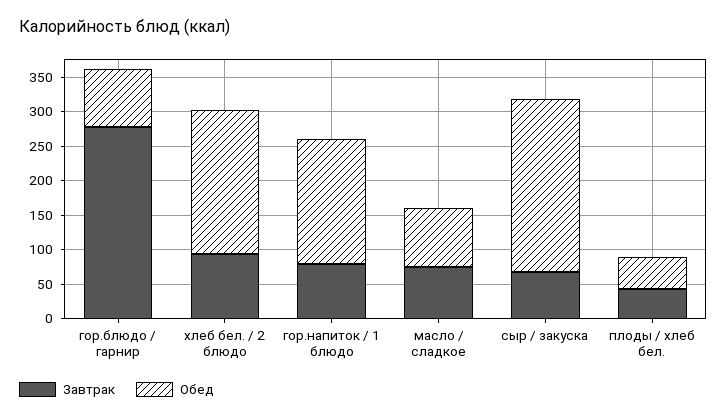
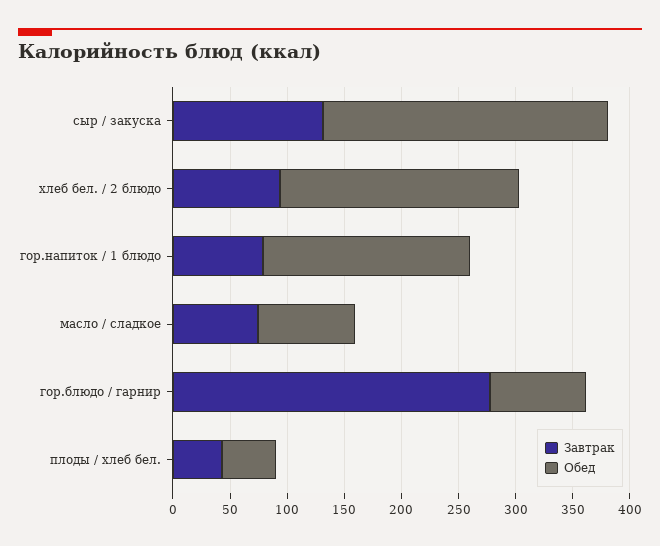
  {
    "Завтрак": {
      "гор.блюдо / гарнир": 280,
      "хлеб бел. / 2 блюдо": 90,
      "гор.напиток / 1 блюдо": 80,
      "масло / сладкое": 70,
-     "сыр / закуска": 75,
+     "сыр / закуска": 130,
      "плоды / хлеб бел.": 40
    },
    "Обед": {
      "гор.блюдо / гарнир": 80,
      "хлеб бел. / 2 блюдо": 210,
      "гор.напиток / 1 блюдо": 180,
      "масло / сладкое": 80,
      "сыр / закуска": 250,
      "плоды / хлеб бел.": 50
    }
  }

